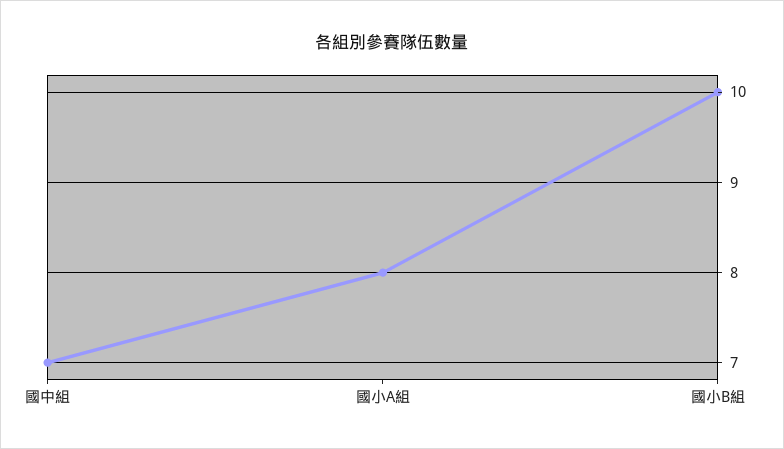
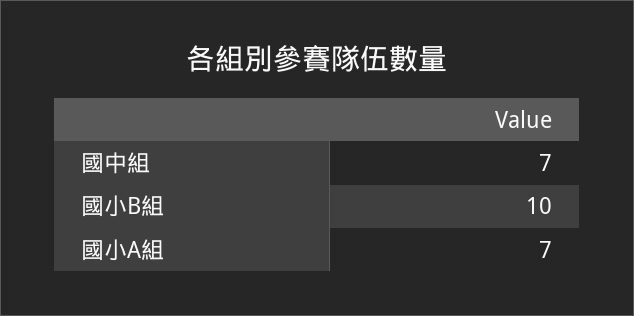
  {
    "國中組": 7,
-   "國小A組": 8,
+   "國小A組": 7,
    "國小B組": 10
  }

